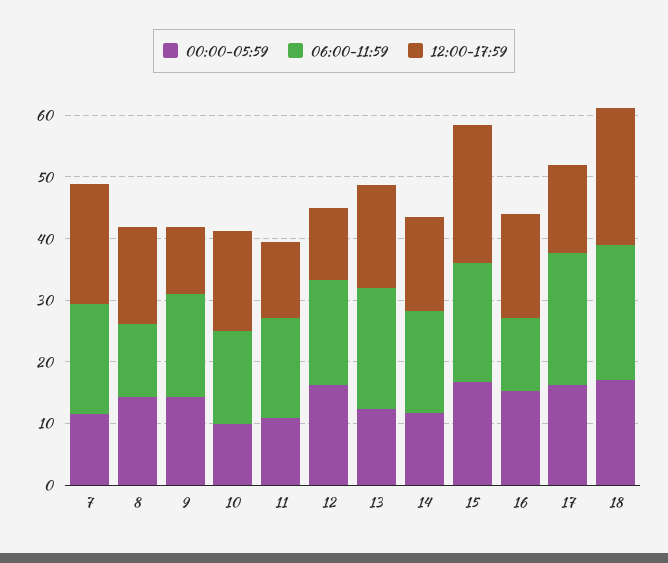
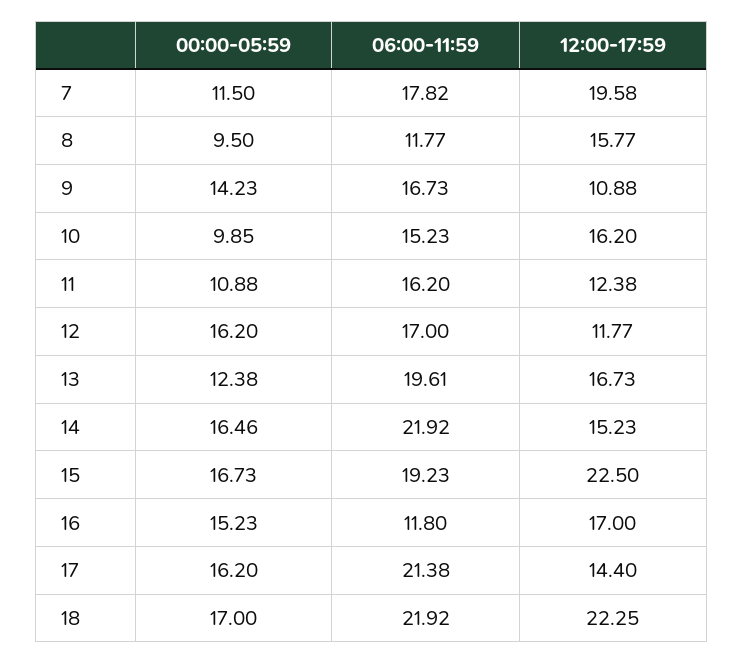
  {
    "00:00-05:59": {
      "7": 11.5,
-     "8": 14,
+     "8": 9.5,
      "9": 14.23,
      "10": 9.85,
      "11": 10.88,
      "12": 16.2,
      "13": 12.38,
-     "14": 12,
+     "14": 16.46,
      "15": 16.73,
      "16": 15.23,
      "17": 16.2,
      "18": 17
    },
    "06:00-11:59": {
      "7": 17.82,
      "8": 11.77,
      "9": 16.73,
      "10": 15.23,
      "11": 16.2,
      "12": 17,
      "13": 19.61,
-     "14": 16,
+     "14": 21.92,
      "15": 19.23,
      "16": 11.8,
      "17": 21.38,
      "18": 21.92
    },
    "12:00-17:59": {
      "7": 19.58,
      "8": 15.77,
      "9": 10.88,
      "10": 16.2,
      "11": 12.38,
      "12": 11.77,
      "13": 16.73,
      "14": 15.23,
      "15": 22.5,
      "16": 17,
      "17": 14.4,
      "18": 22.25
    }
  }

